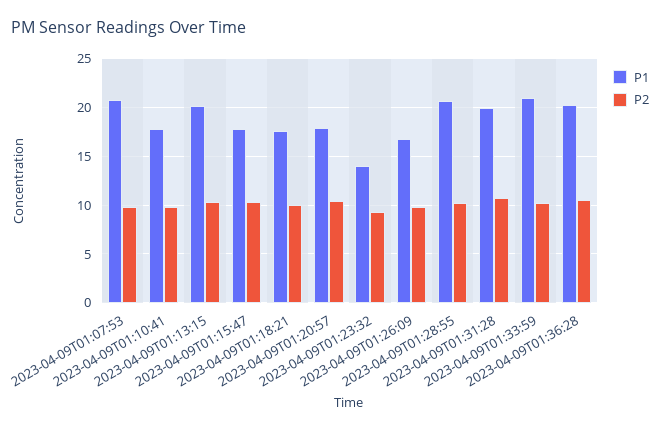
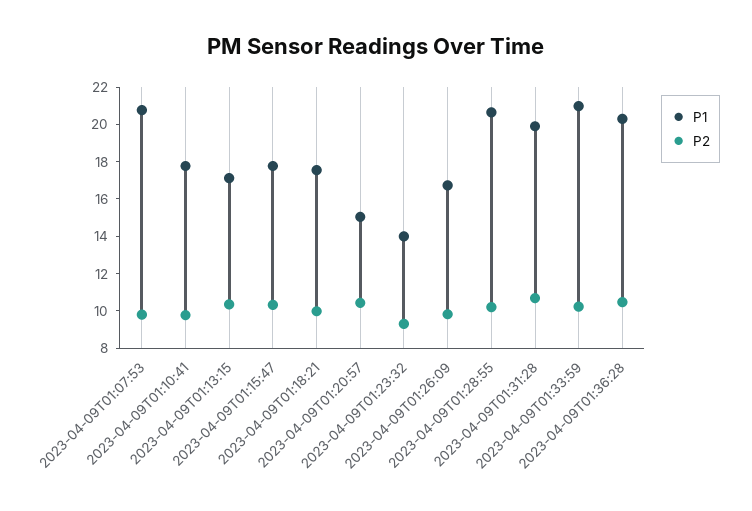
  {
    "P1": {
      "2023-04-09T01:07:53": 21,
      "2023-04-09T01:10:41": 18,
-     "2023-04-09T01:13:15": 20,
+     "2023-04-09T01:13:15": 17,
      "2023-04-09T01:15:47": 18,
      "2023-04-09T01:18:21": 17.5,
-     "2023-04-09T01:20:57": 18,
+     "2023-04-09T01:20:57": 15,
      "2023-04-09T01:23:32": 14,
      "2023-04-09T01:26:09": 16.5,
      "2023-04-09T01:28:55": 20.5,
      "2023-04-09T01:31:28": 20,
      "2023-04-09T01:33:59": 21,
      "2023-04-09T01:36:28": 20.5
    },
    "P2": {
      "2023-04-09T01:07:53": 10,
      "2023-04-09T01:10:41": 10,
      "2023-04-09T01:13:15": 10.5,
      "2023-04-09T01:15:47": 10.5,
      "2023-04-09T01:18:21": 10,
      "2023-04-09T01:20:57": 10.5,
      "2023-04-09T01:23:32": 9.5,
      "2023-04-09T01:26:09": 10,
      "2023-04-09T01:28:55": 10,
      "2023-04-09T01:31:28": 10.5,
      "2023-04-09T01:33:59": 10,
      "2023-04-09T01:36:28": 10.5
    }
  }

